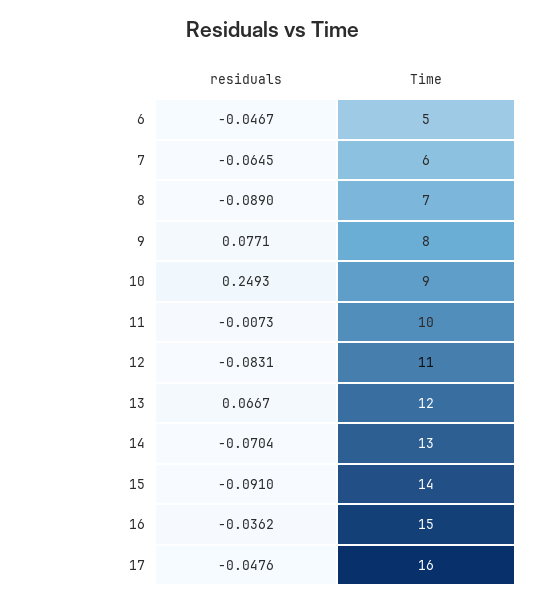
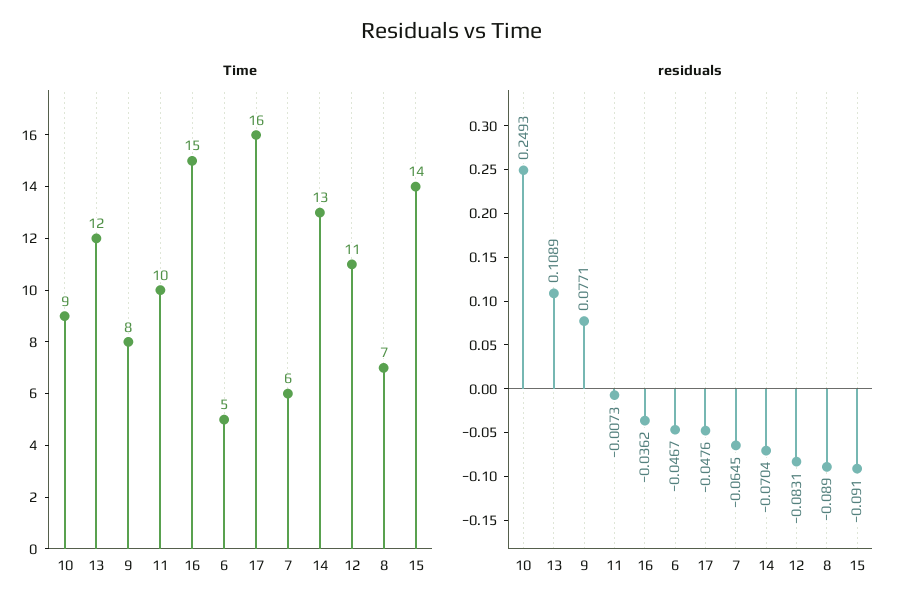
  {
    "residuals": {
      "6": -0.0467,
      "7": -0.0645,
      "8": -0.089,
      "9": 0.0771,
      "10": 0.2493,
      "11": -0.0073,
      "12": -0.0831,
-     "13": 0.0667,
+     "13": 0.1089,
      "14": -0.0704,
      "15": -0.091,
      "16": -0.0362,
      "17": -0.0476
    },
    "Time": {
      "6": 5,
      "7": 6,
      "8": 7,
      "9": 8,
      "10": 9,
      "11": 10,
      "12": 11,
      "13": 12,
      "14": 13,
      "15": 14,
      "16": 15,
      "17": 16
    }
  }

